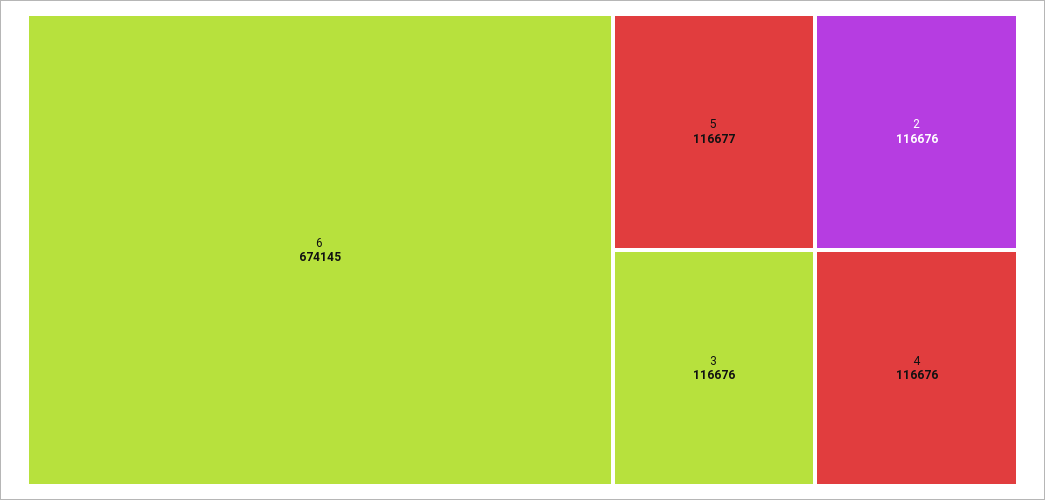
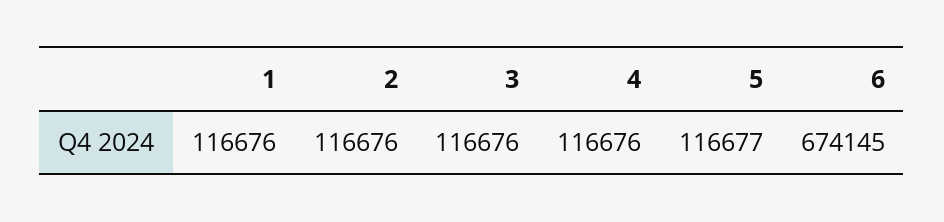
  {
    "6": 674145,
    "5": 116677,
    "2": 116676,
    "3": 116676,
-   "4": 116676
+   "4": 116676,
+   "1": 116676
  }

